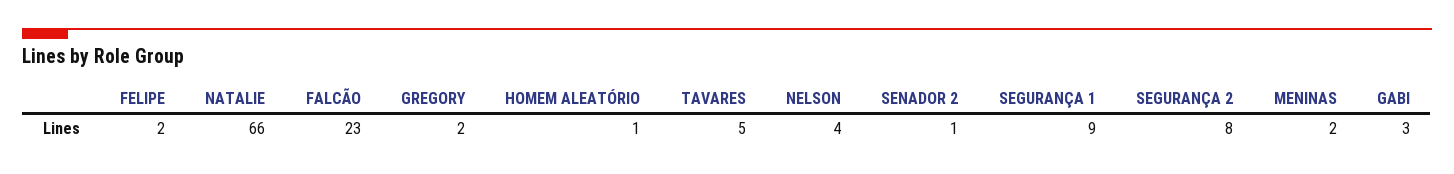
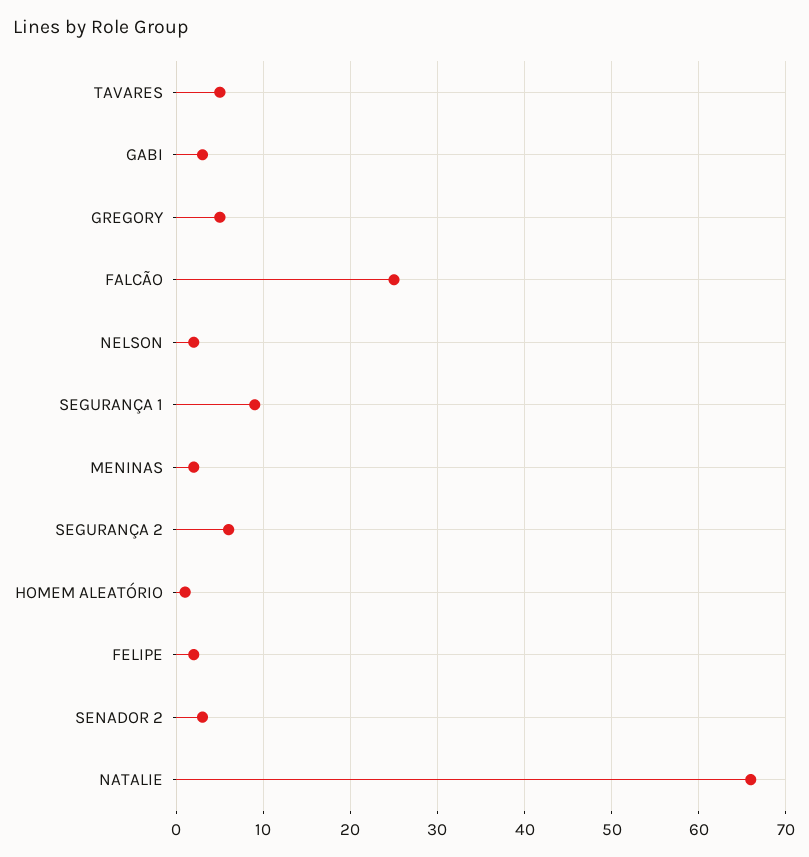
  {
    "FELIPE": 2,
    "NATALIE": 66,
-   "FALCÃO": 23,
+   "FALCÃO": 25,
-   "GREGORY": 2,
+   "GREGORY": 5,
    "HOMEM ALEATÓRIO": 1,
    "TAVARES": 5,
-   "NELSON": 4,
+   "NELSON": 2,
-   "SENADOR 2": 1,
+   "SENADOR 2": 3,
    "SEGURANÇA 1": 9,
-   "SEGURANÇA 2": 8,
+   "SEGURANÇA 2": 6,
    "MENINAS": 2,
    "GABI": 3
  }

